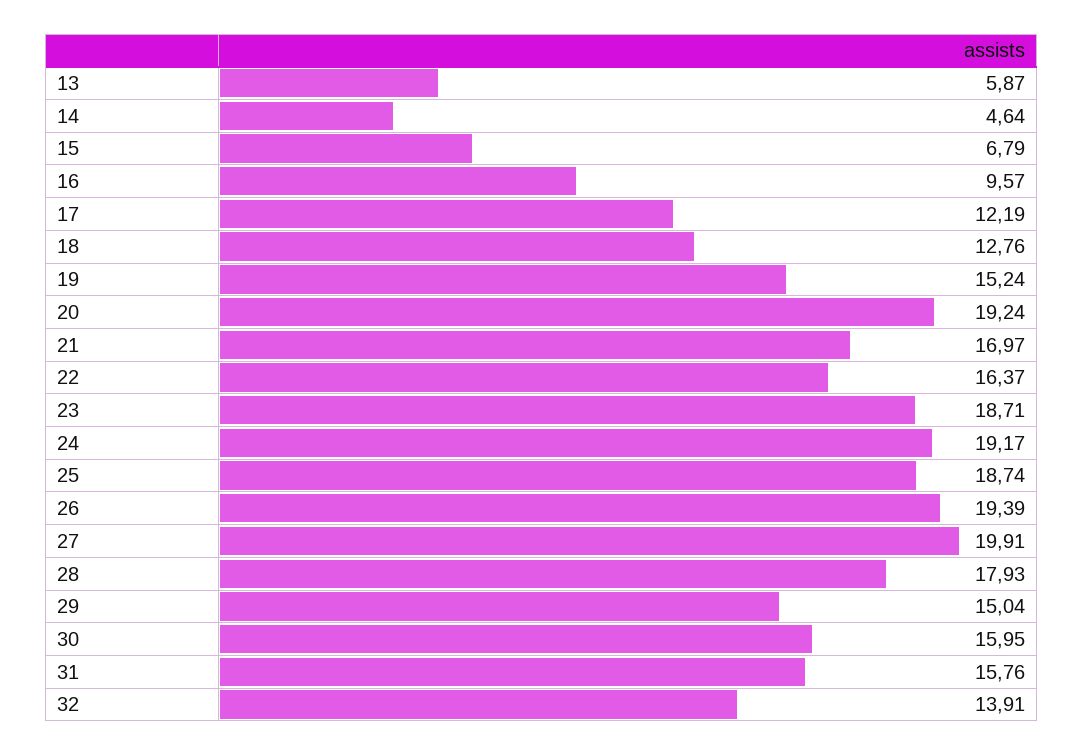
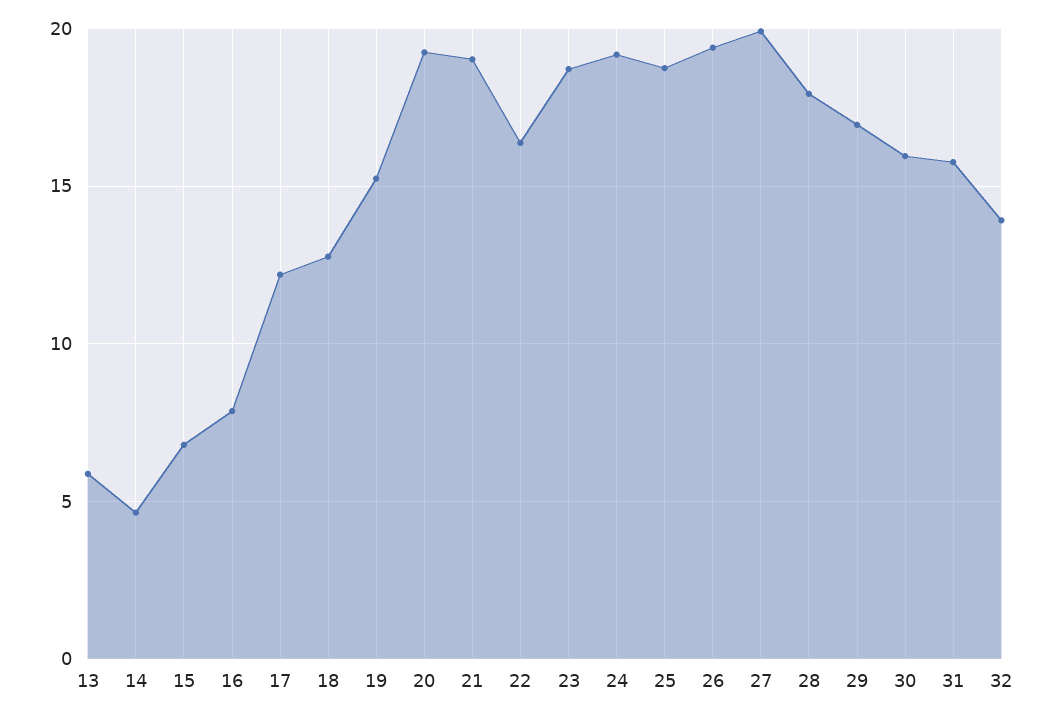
  {
    "13": 5.87,
    "14": 4.64,
    "15": 6.79,
-   "16": 9.57,
+   "16": 8,
    "17": 12.19,
    "18": 12.76,
    "19": 15.24,
    "20": 19.24,
-   "21": 16.97,
+   "21": 19,
    "22": 16.37,
    "23": 18.71,
    "24": 19.17,
    "25": 18.74,
    "26": 19.39,
    "27": 19.91,
    "28": 17.93,
-   "29": 15.04,
+   "29": 17,
    "30": 15.95,
    "31": 15.76,
    "32": 13.91
  }

